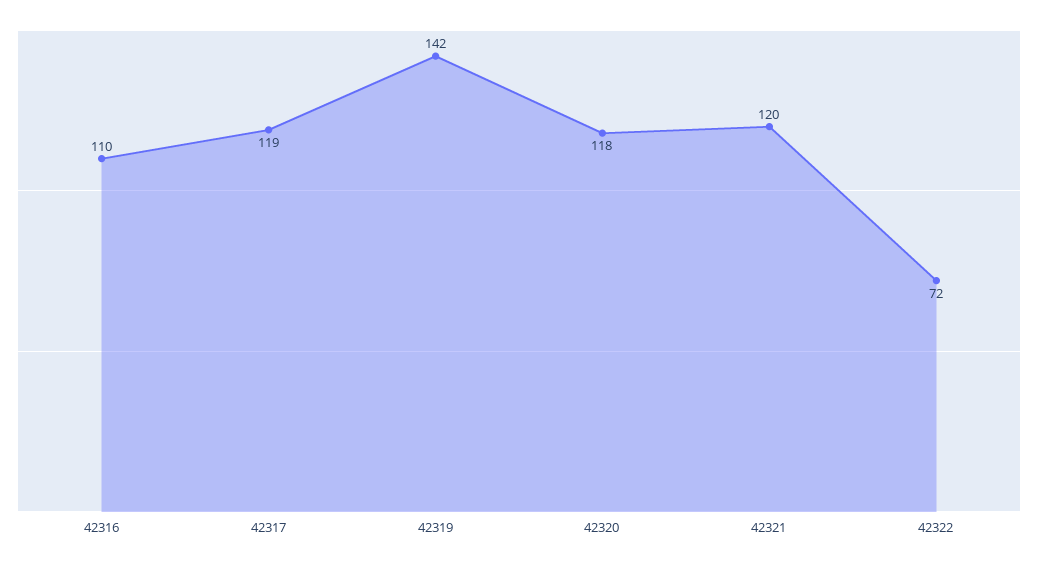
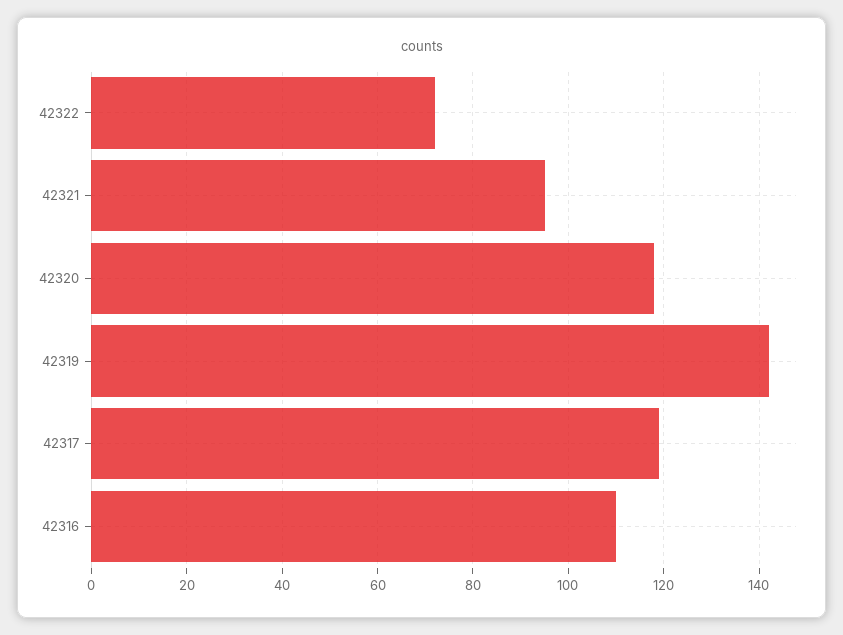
  {
    "42316": 110,
    "42317": 119,
    "42319": 142,
    "42320": 118,
-   "42321": 120,
+   "42321": 95,
    "42322": 72
  }

